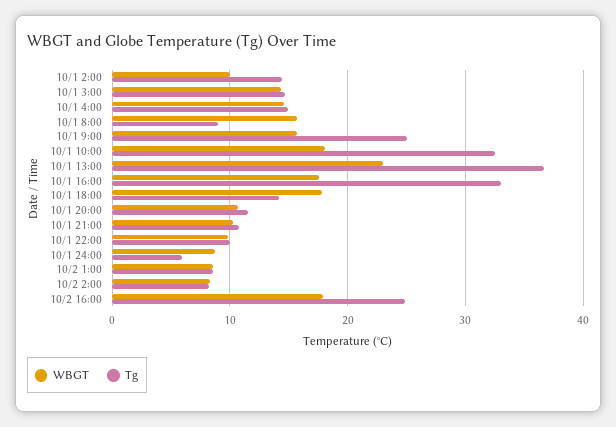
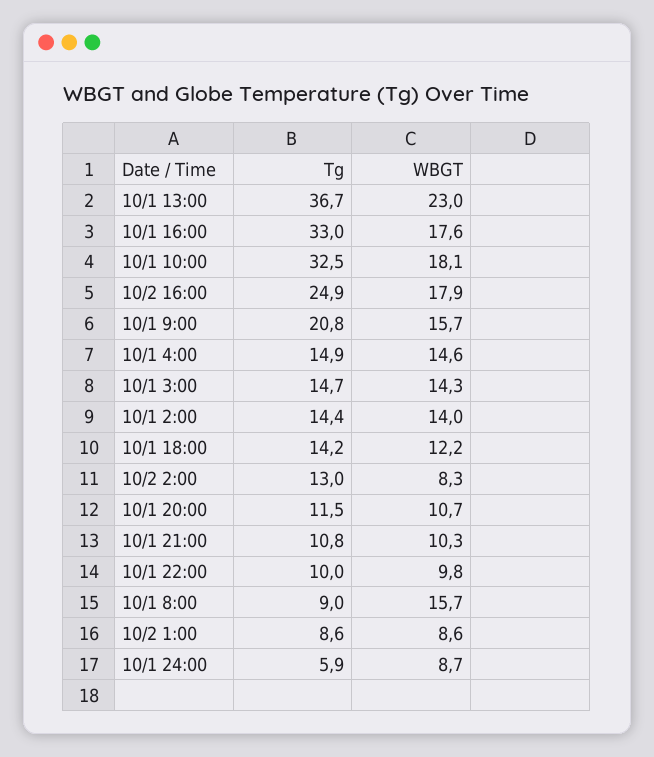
  {
    "WBGT": {
-     "10/1 2:00": 10,
+     "10/1 2:00": 14,
      "10/1 3:00": 14.3,
      "10/1 4:00": 14.6,
      "10/1 8:00": 15.7,
      "10/1 9:00": 15.7,
      "10/1 10:00": 18.1,
      "10/1 13:00": 23,
      "10/1 16:00": 17.6,
-     "10/1 18:00": 18,
+     "10/1 18:00": 12.2,
      "10/1 20:00": 10.7,
      "10/1 21:00": 10.3,
      "10/1 22:00": 9.8,
      "10/1 24:00": 8.7,
      "10/2 1:00": 8.6,
      "10/2 2:00": 8.3,
      "10/2 16:00": 17.9
    },
    "Tg": {
      "10/1 2:00": 14.4,
      "10/1 3:00": 14.7,
      "10/1 4:00": 14.9,
      "10/1 8:00": 9,
-     "10/1 9:00": 25,
+     "10/1 9:00": 20.8,
      "10/1 10:00": 32.5,
      "10/1 13:00": 36.7,
      "10/1 16:00": 33,
      "10/1 18:00": 14.2,
      "10/1 20:00": 11.5,
      "10/1 21:00": 10.8,
      "10/1 22:00": 10,
      "10/1 24:00": 5.9,
      "10/2 1:00": 8.6,
-     "10/2 2:00": 8,
+     "10/2 2:00": 13,
      "10/2 16:00": 24.9
    }
  }

